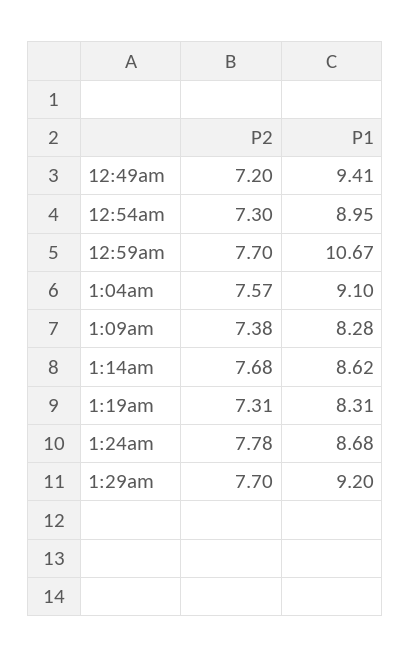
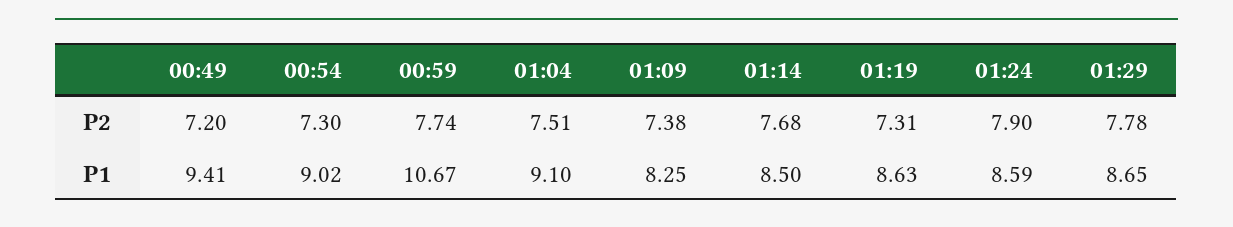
  {
    "P2": {
      "12:49am": 7.2,
      "12:54am": 7.3,
-     "12:59am": 7.7,
+     "12:59am": 7.74,
-     "1:04am": 7.57,
+     "1:04am": 7.51,
      "1:09am": 7.38,
      "1:14am": 7.68,
      "1:19am": 7.31,
-     "1:24am": 7.78,
+     "1:24am": 7.9,
-     "1:29am": 7.7
+     "1:29am": 7.78
    },
    "P1": {
      "12:49am": 9.41,
-     "12:54am": 8.95,
+     "12:54am": 9.02,
      "12:59am": 10.67,
      "1:04am": 9.1,
-     "1:09am": 8.28,
+     "1:09am": 8.25,
-     "1:14am": 8.62,
+     "1:14am": 8.5,
-     "1:19am": 8.31,
+     "1:19am": 8.63,
-     "1:24am": 8.68,
+     "1:24am": 8.59,
-     "1:29am": 9.2
+     "1:29am": 8.65
    }
  }

